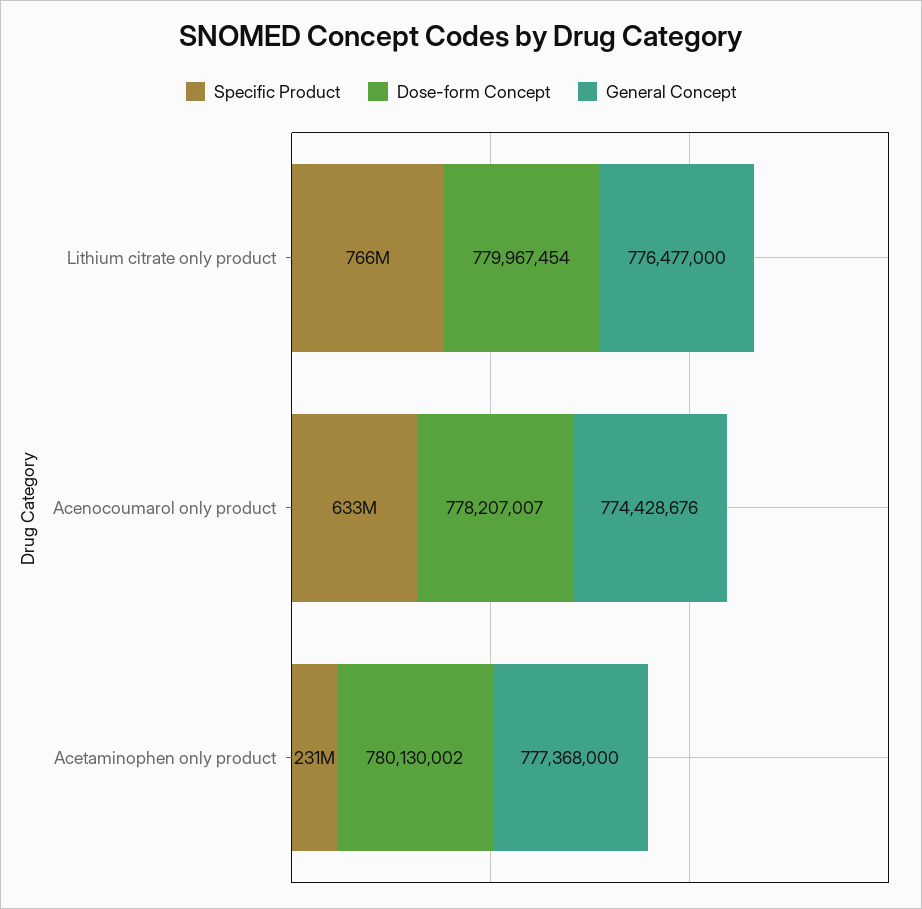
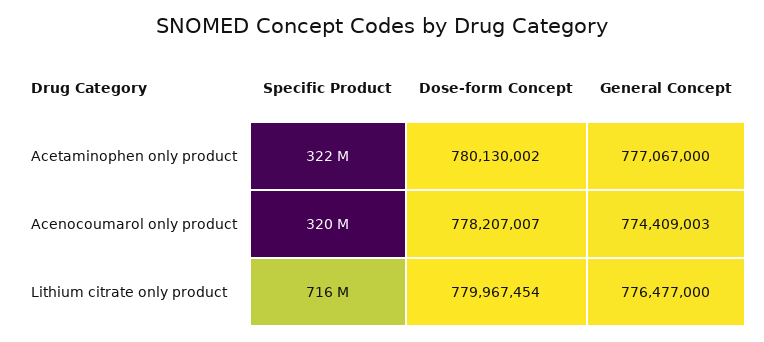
  {
    "Specific Product": {
-     "Lithium citrate only product": 766000000,
+     "Lithium citrate only product": 716000000,
-     "Acenocoumarol only product": 633000000,
+     "Acenocoumarol only product": 320000000,
-     "Acetaminophen only product": 231000000
+     "Acetaminophen only product": 322000000
    },
    "Dose-form Concept": {
      "Lithium citrate only product": 779967454,
      "Acenocoumarol only product": 778207007,
      "Acetaminophen only product": 780130002
    },
    "General Concept": {
      "Lithium citrate only product": 776477000,
-     "Acenocoumarol only product": 774428676,
+     "Acenocoumarol only product": 774409003,
-     "Acetaminophen only product": 777368000
+     "Acetaminophen only product": 777067000
    }
  }

